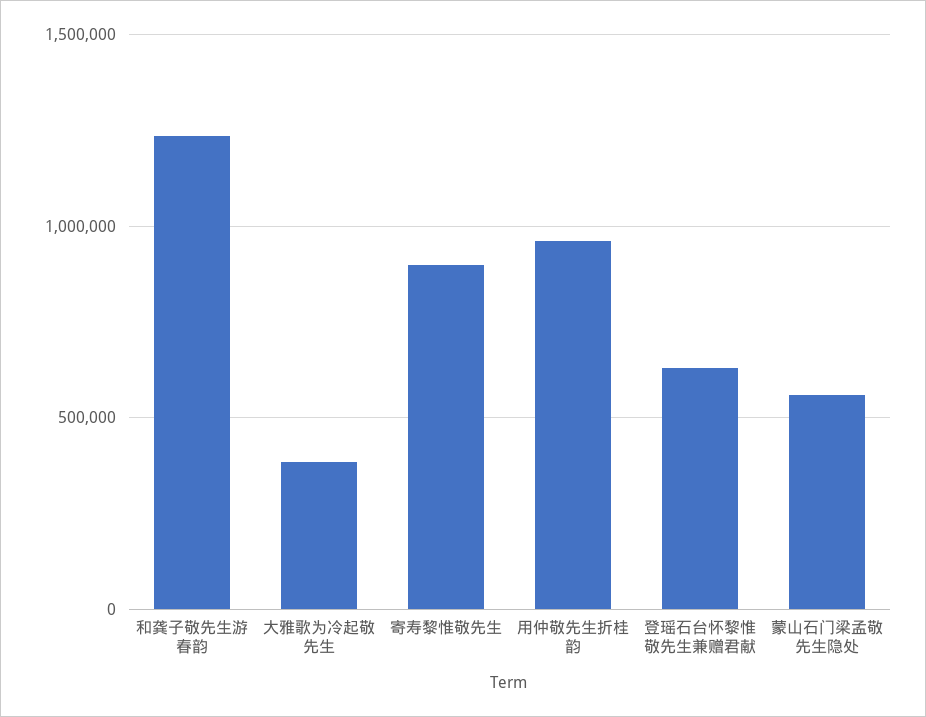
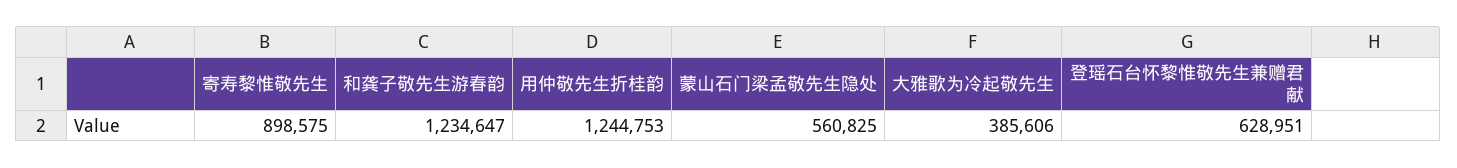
  {
    "和龚子敬先生游春韵": 1234647,
    "大雅歌为冷起敬先生": 385606,
    "寄寿黎惟敬先生": 898575,
-   "用仲敬先生折桂韵": 950000,
+   "用仲敬先生折桂韵": 1244753,
    "登瑶石台怀黎惟敬先生兼赠君献": 628951,
    "蒙山石门梁孟敬先生隐处": 560825
  }

